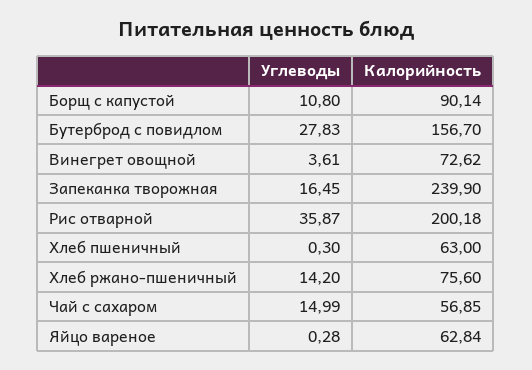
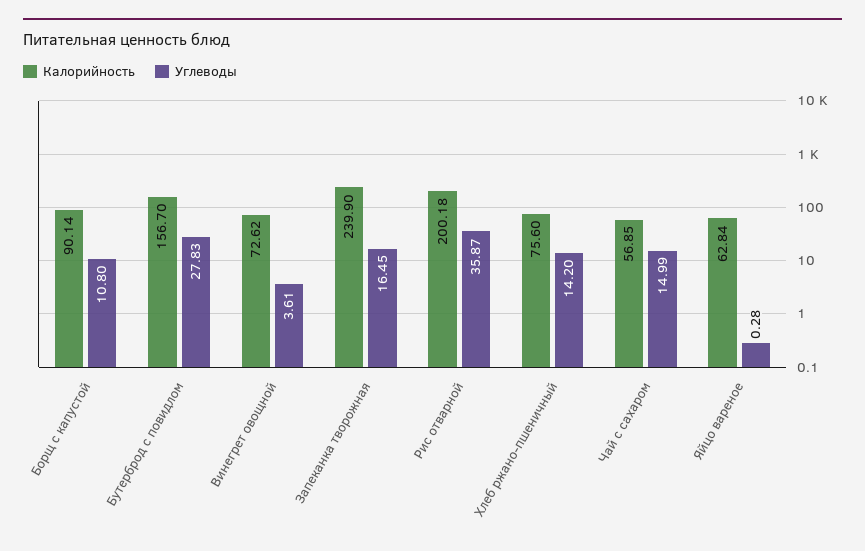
  {
    "Углеводы": {
      "Борщ с капустой": 10.8,
      "Бутерброд с повидлом": 27.83,
      "Винегрет овощной": 3.61,
      "Запеканка творожная": 16.45,
      "Рис отварной": 35.87,
-     "Хлеб пшеничный": 0.3,
      "Хлеб ржано-пшеничный": 14.2,
      "Чай с сахаром": 14.99,
      "Яйцо вареное": 0.28
    },
    "Калорийность": {
      "Борщ с капустой": 90.14,
      "Бутерброд с повидлом": 156.7,
      "Винегрет овощной": 72.62,
      "Запеканка творожная": 239.9,
      "Рис отварной": 200.18,
-     "Хлеб пшеничный": 63,
      "Хлеб ржано-пшеничный": 75.6,
      "Чай с сахаром": 56.85,
      "Яйцо вареное": 62.84
    }
  }

